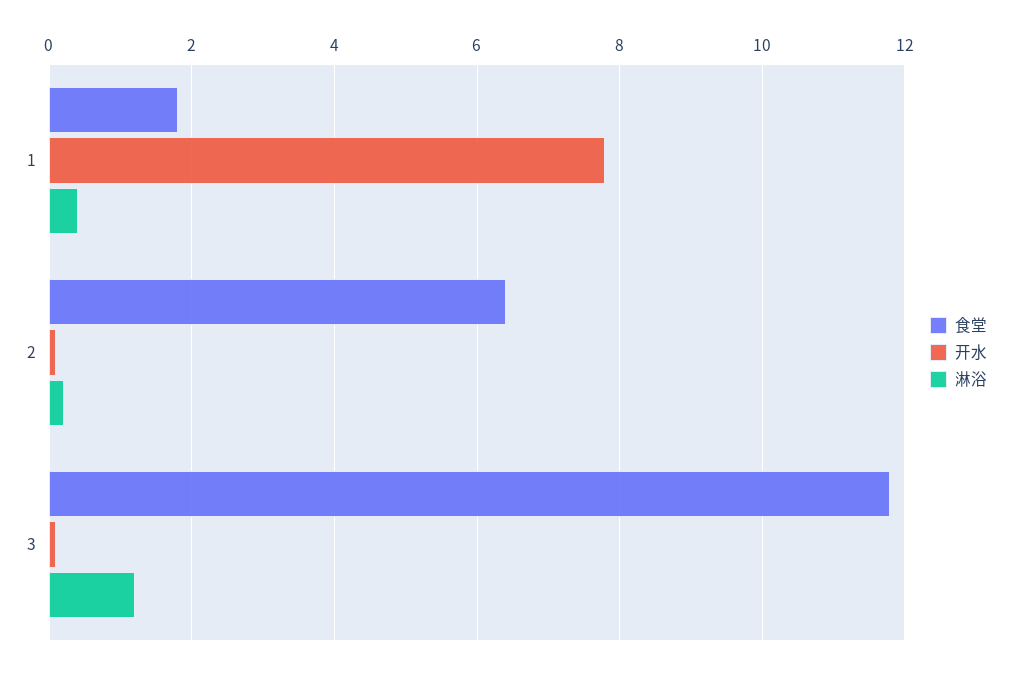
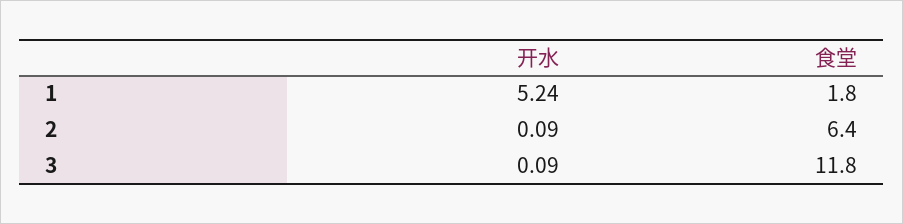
  {
    "食堂": {
      "1": 1.8,
      "2": 6.4,
      "3": 11.8
    },
    "开水": {
-     "1": 7.8,
+     "1": 5.24,
      "2": 0.09,
      "3": 0.09
-   },
+   }
-   "淋浴": {
-     "1": 0.4,
-     "2": 0.2,
-     "3": 1.2
-   }
  }

